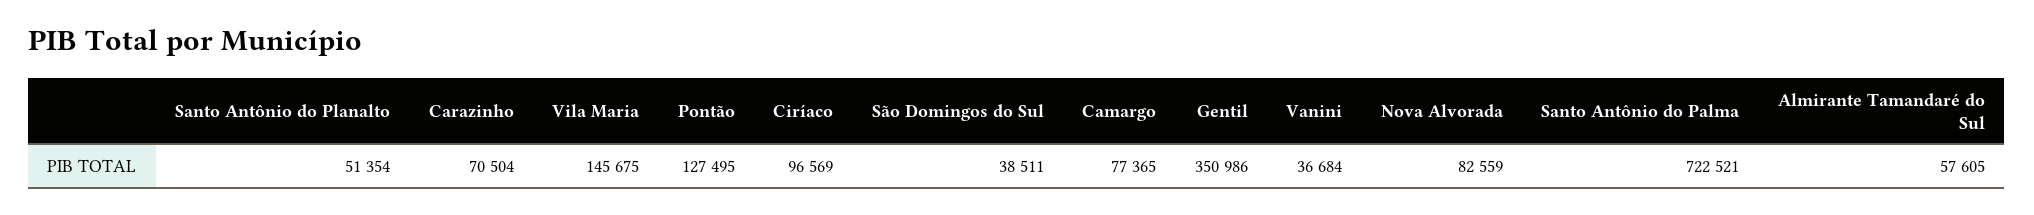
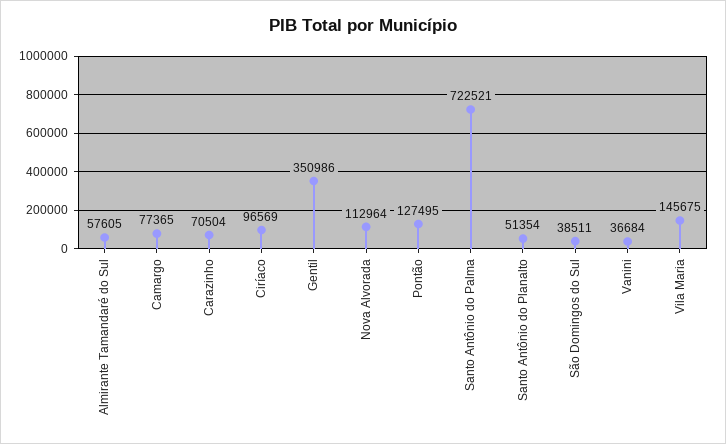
  {
    "Santo Antônio do Planalto": 51354,
    "Carazinho": 70504,
    "Vila Maria": 145675,
    "Pontão": 127495,
    "Ciríaco": 96569,
    "São Domingos do Sul": 38511,
    "Camargo": 77365,
    "Gentil": 350986,
    "Vanini": 36684,
-   "Nova Alvorada": 82559,
+   "Nova Alvorada": 112964,
    "Santo Antônio do Palma": 722521,
    "Almirante Tamandaré do Sul": 57605
  }

